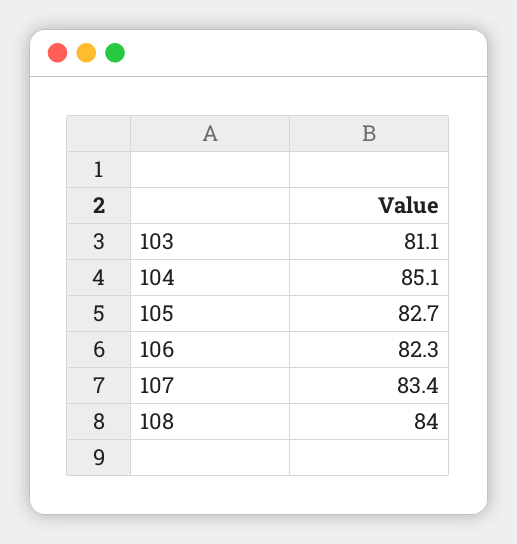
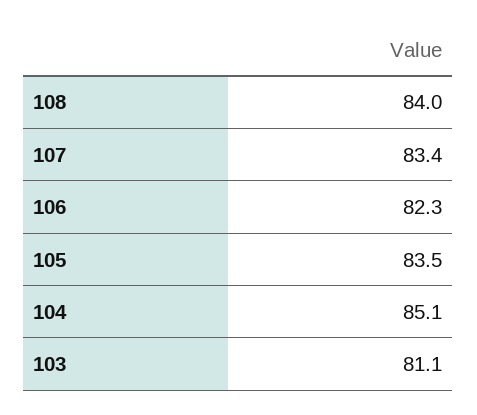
  {
    "103": 81.1,
    "104": 85.1,
-   "105": 82.7,
+   "105": 83.5,
    "106": 82.3,
    "107": 83.4,
    "108": 84
  }

